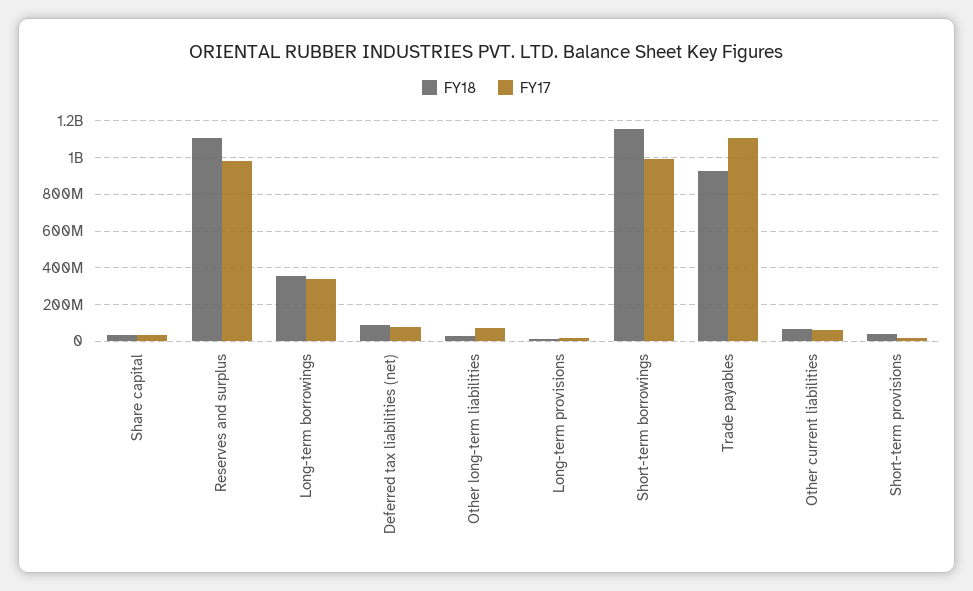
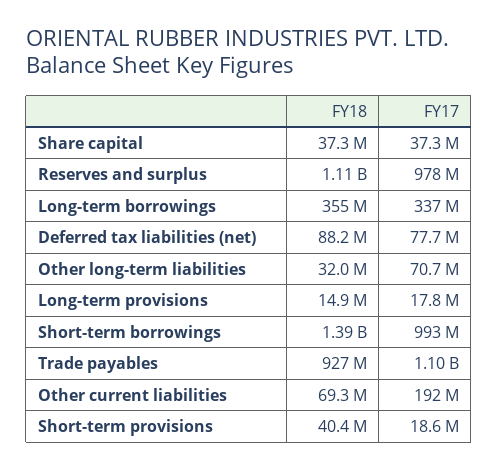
  {
    "FY18": {
      "Share capital": 37300000,
      "Reserves and surplus": 1110000000,
      "Long-term borrowings": 355000000,
      "Deferred tax liabilities (net)": 88200000,
      "Other long-term liabilities": 32000000,
      "Long-term provisions": 14900000,
-     "Short-term borrowings": 1150000000,
+     "Short-term borrowings": 1390000000,
      "Trade payables": 927000000,
      "Other current liabilities": 69300000,
      "Short-term provisions": 40400000
    },
    "FY17": {
      "Share capital": 37300000,
      "Reserves and surplus": 978000000,
      "Long-term borrowings": 337000000,
      "Deferred tax liabilities (net)": 77700000,
      "Other long-term liabilities": 70700000,
      "Long-term provisions": 17800000,
      "Short-term borrowings": 993000000,
      "Trade payables": 1100000000,
-     "Other current liabilities": 50000000,
+     "Other current liabilities": 192000000,
      "Short-term provisions": 18600000
    }
  }

